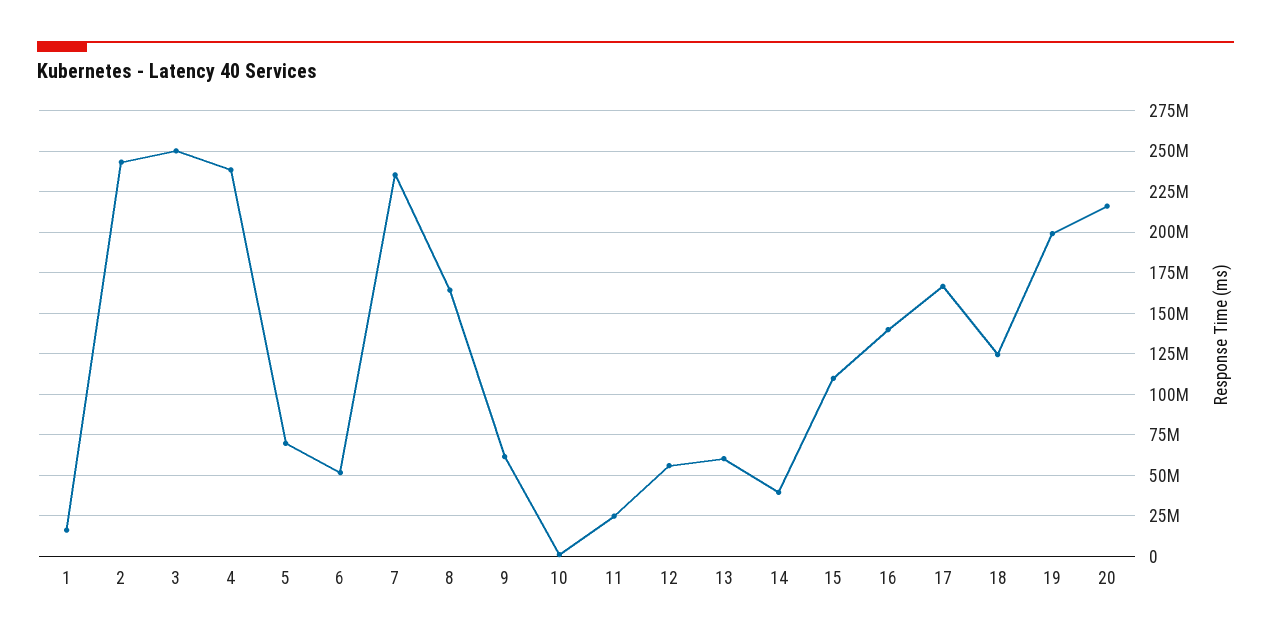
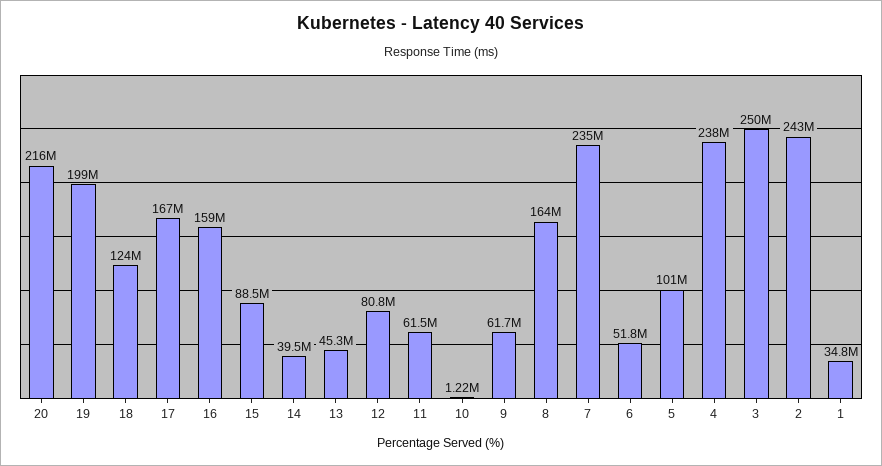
  {
-   "1": 15000000,
+   "1": 34800000,
    "2": 243000000,
    "3": 250000000,
    "4": 238000000,
-   "5": 70000000,
+   "5": 101000000,
    "6": 51800000,
    "7": 235000000,
    "8": 164000000,
    "9": 61700000,
    "10": 1220000,
-   "11": 25000000,
+   "11": 61500000,
-   "12": 55000000,
+   "12": 80800000,
-   "13": 60000000,
+   "13": 45300000,
    "14": 39500000,
-   "15": 110000000,
+   "15": 88500000,
-   "16": 140000000,
+   "16": 159000000,
    "17": 167000000,
    "18": 124000000,
    "19": 199000000,
    "20": 216000000
  }

